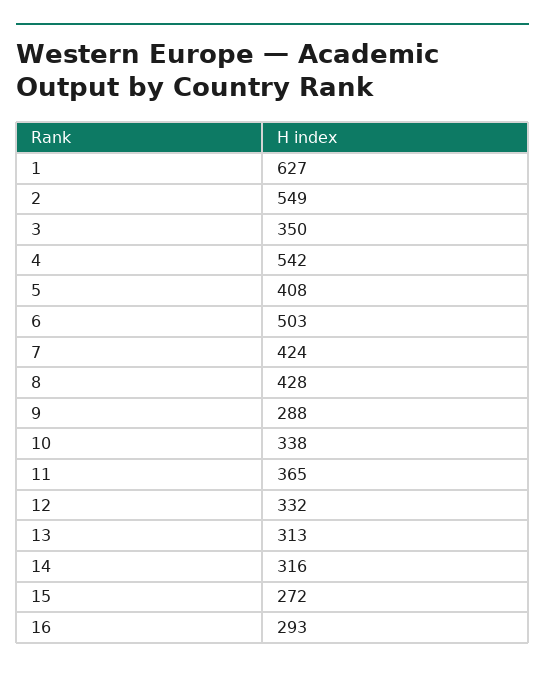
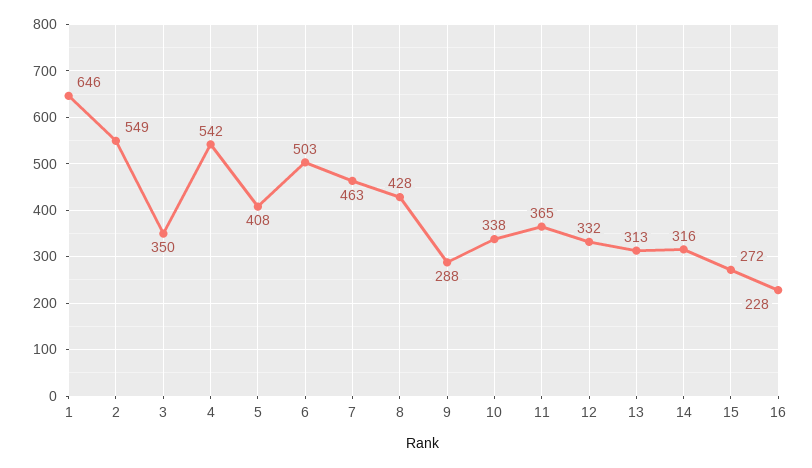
  {
-   "1": 627,
+   "1": 646,
    "2": 549,
    "3": 350,
    "4": 542,
    "5": 408,
    "6": 503,
-   "7": 424,
+   "7": 463,
    "8": 428,
    "9": 288,
    "10": 338,
    "11": 365,
    "12": 332,
    "13": 313,
    "14": 316,
    "15": 272,
-   "16": 293
+   "16": 228
  }

